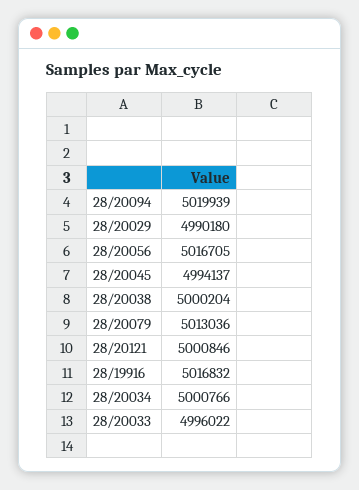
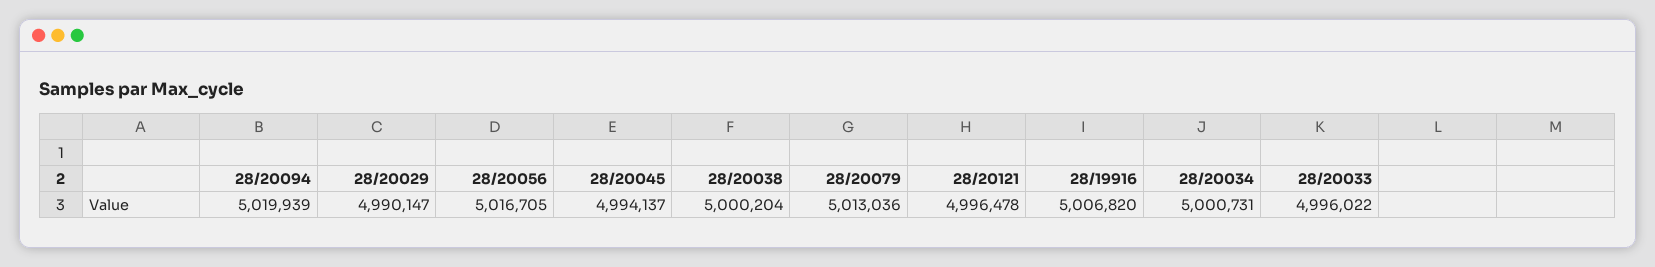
  {
    "28/20094": 5019939,
-   "28/20029": 4990180,
+   "28/20029": 4990147,
    "28/20056": 5016705,
    "28/20045": 4994137,
    "28/20038": 5000204,
    "28/20079": 5013036,
-   "28/20121": 5000846,
+   "28/20121": 4996478,
-   "28/19916": 5016832,
+   "28/19916": 5006820,
-   "28/20034": 5000766,
+   "28/20034": 5000731,
    "28/20033": 4996022
  }

